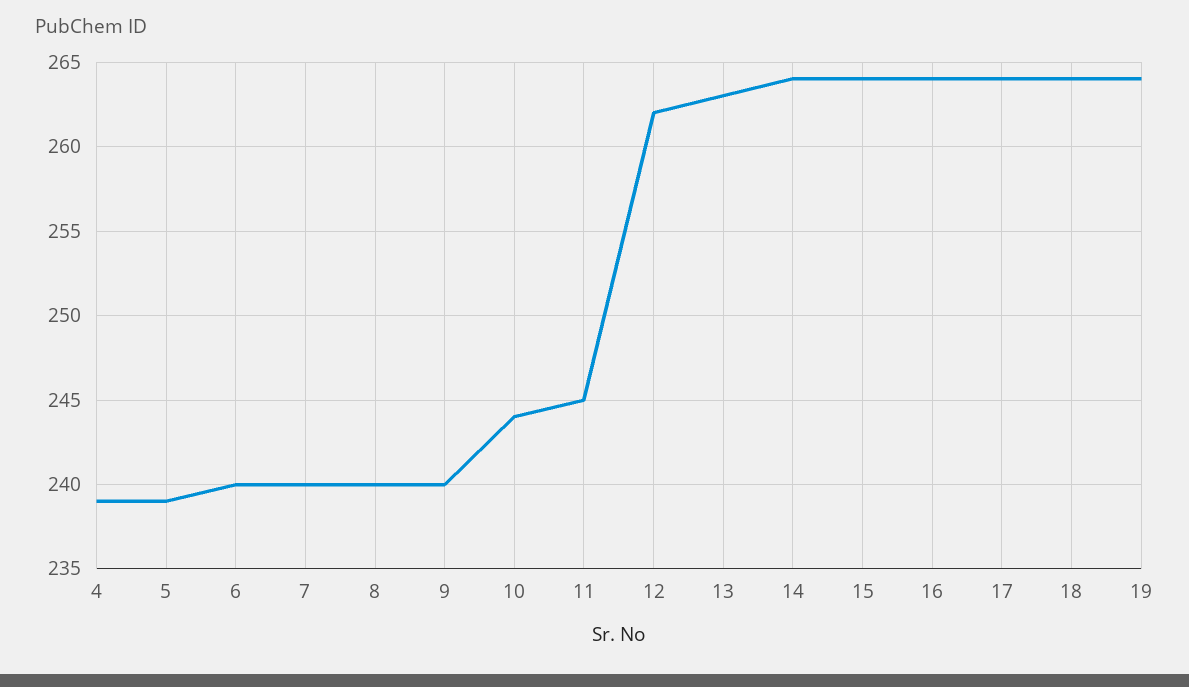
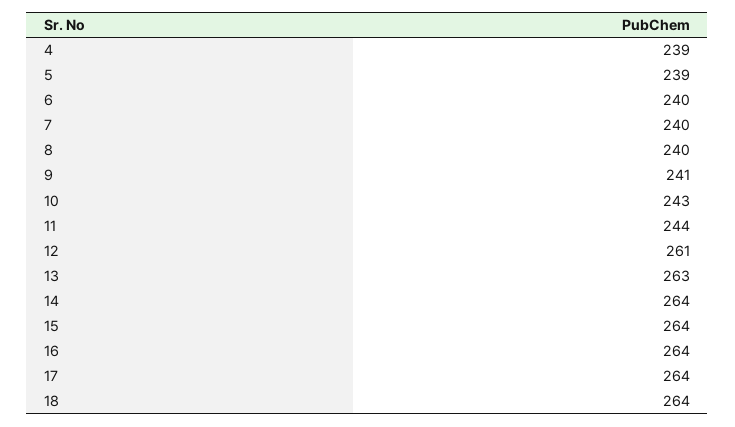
  {
    "4": 239,
    "5": 239,
    "6": 240,
    "7": 240,
    "8": 240,
-   "9": 240,
+   "9": 241,
-   "10": 244,
+   "10": 243,
-   "11": 245,
+   "11": 244,
-   "12": 262,
+   "12": 261,
    "13": 263,
    "14": 264,
    "15": 264,
    "16": 264,
    "17": 264,
-   "18": 264,
+   "18": 264
-   "19": 264
  }

